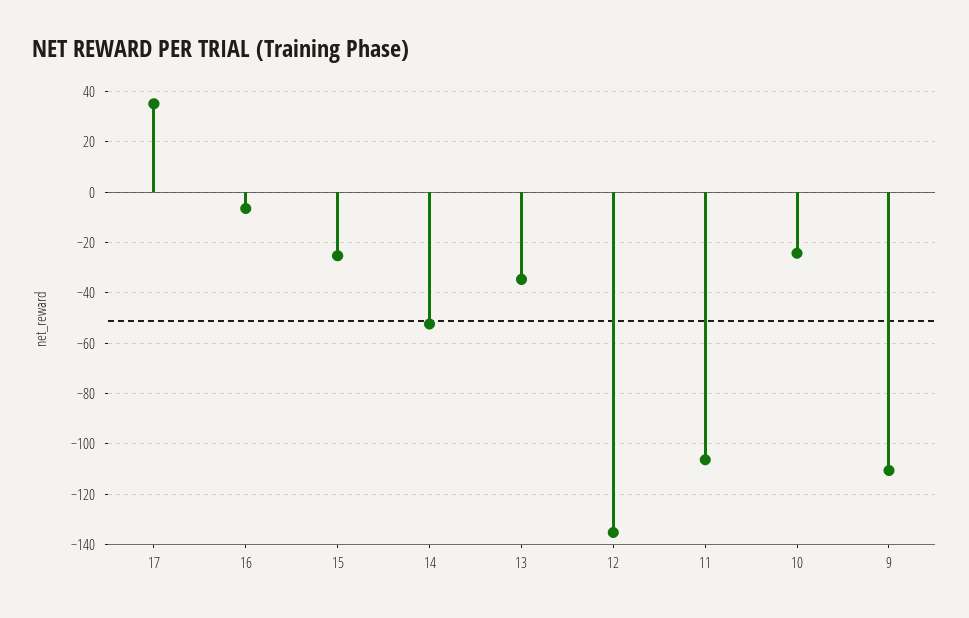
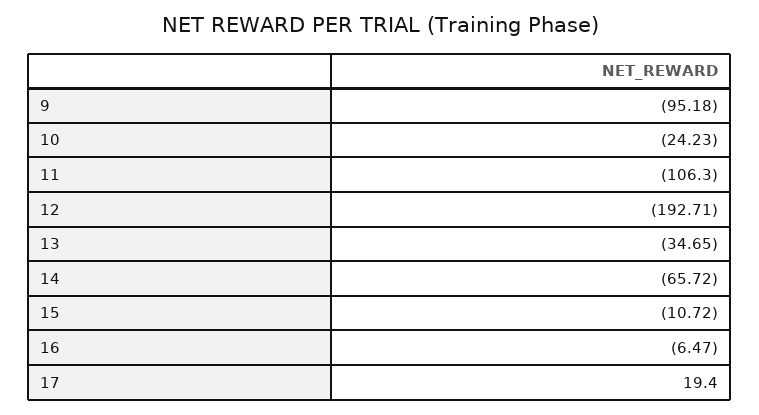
  {
-   "17": 35,
+   "17": 19.4,
    "16": -6.47,
-   "15": -25,
+   "15": -10.72,
-   "14": -52.5,
+   "14": -65.72,
    "13": -34.65,
-   "12": -135,
+   "12": -192.71,
    "11": -106.3,
    "10": -24.23,
-   "9": -110
+   "9": -95.18
  }

